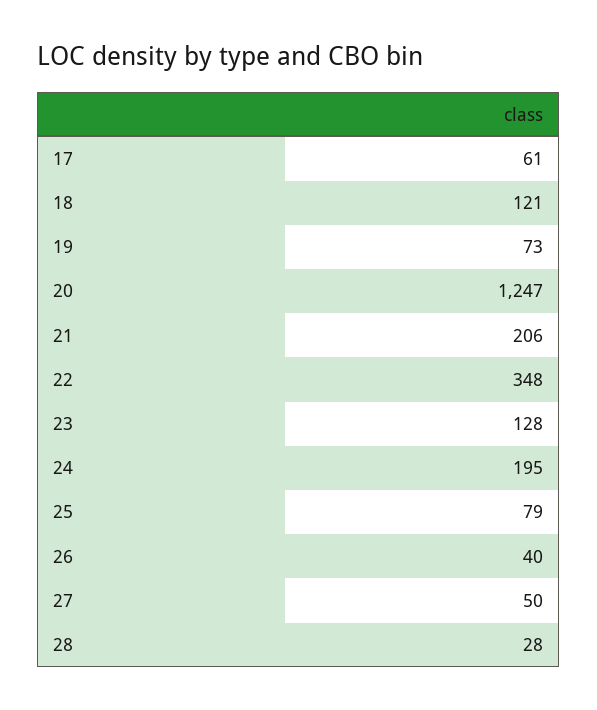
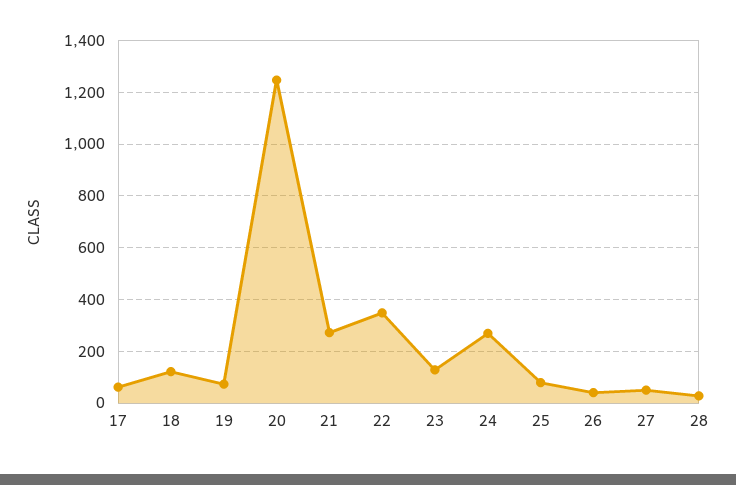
  {
    "17": 61,
    "18": 121,
    "19": 73,
    "20": 1247,
-   "21": 206,
+   "21": 275,
    "22": 348,
    "23": 128,
-   "24": 195,
+   "24": 275,
    "25": 79,
    "26": 40,
    "27": 50,
    "28": 28
  }

